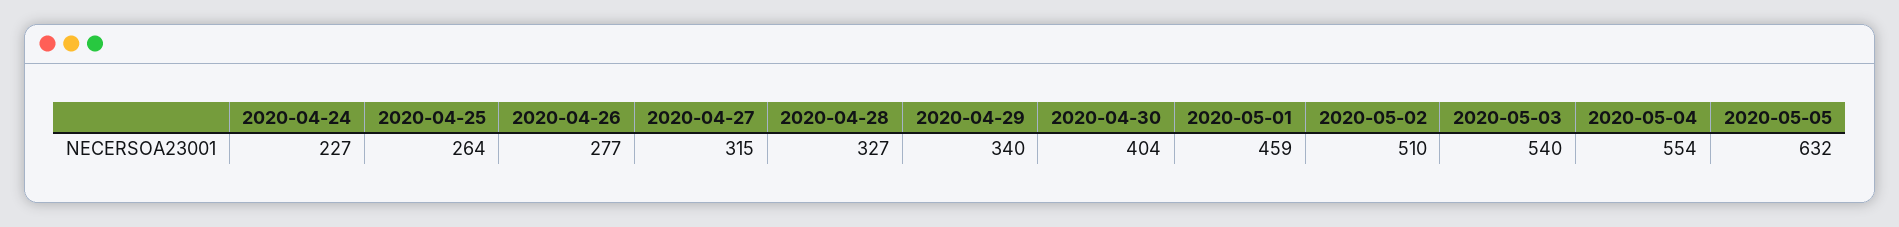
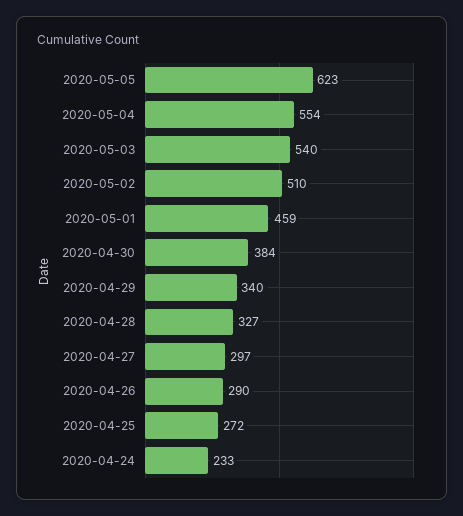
  {
-   "2020-04-24": 227,
+   "2020-04-24": 233,
-   "2020-04-25": 264,
+   "2020-04-25": 272,
-   "2020-04-26": 277,
+   "2020-04-26": 290,
-   "2020-04-27": 315,
+   "2020-04-27": 297,
    "2020-04-28": 327,
    "2020-04-29": 340,
-   "2020-04-30": 404,
+   "2020-04-30": 384,
    "2020-05-01": 459,
    "2020-05-02": 510,
    "2020-05-03": 540,
    "2020-05-04": 554,
-   "2020-05-05": 632
+   "2020-05-05": 623
  }

